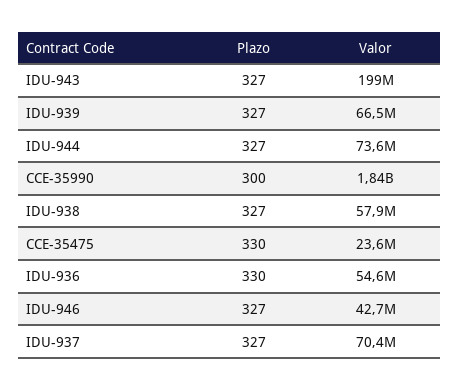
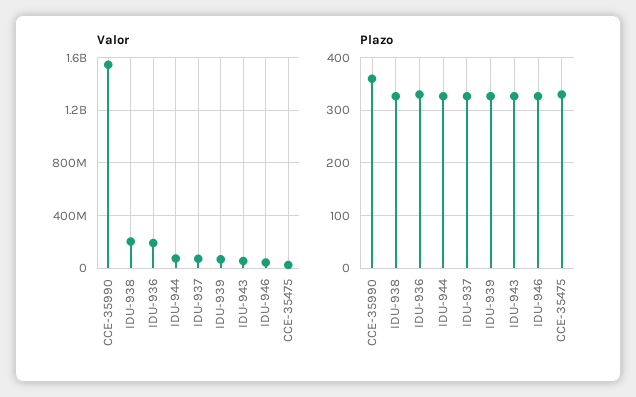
  {
    "Plazo": {
      "IDU-943": 327,
      "IDU-939": 327,
      "IDU-944": 327,
-     "CCE-35990": 300,
+     "CCE-35990": 360,
      "IDU-938": 327,
      "CCE-35475": 330,
      "IDU-936": 330,
      "IDU-946": 327,
      "IDU-937": 327
    },
    "Valor": {
-     "IDU-943": 199000000,
+     "IDU-943": 50000000,
      "IDU-939": 66500000,
      "IDU-944": 73600000,
-     "CCE-35990": 1840000000,
+     "CCE-35990": 1550000000,
-     "IDU-938": 57900000,
+     "IDU-938": 200000000,
      "CCE-35475": 23600000,
-     "IDU-936": 54600000,
+     "IDU-936": 200000000,
      "IDU-946": 42700000,
      "IDU-937": 70400000
    }
  }

